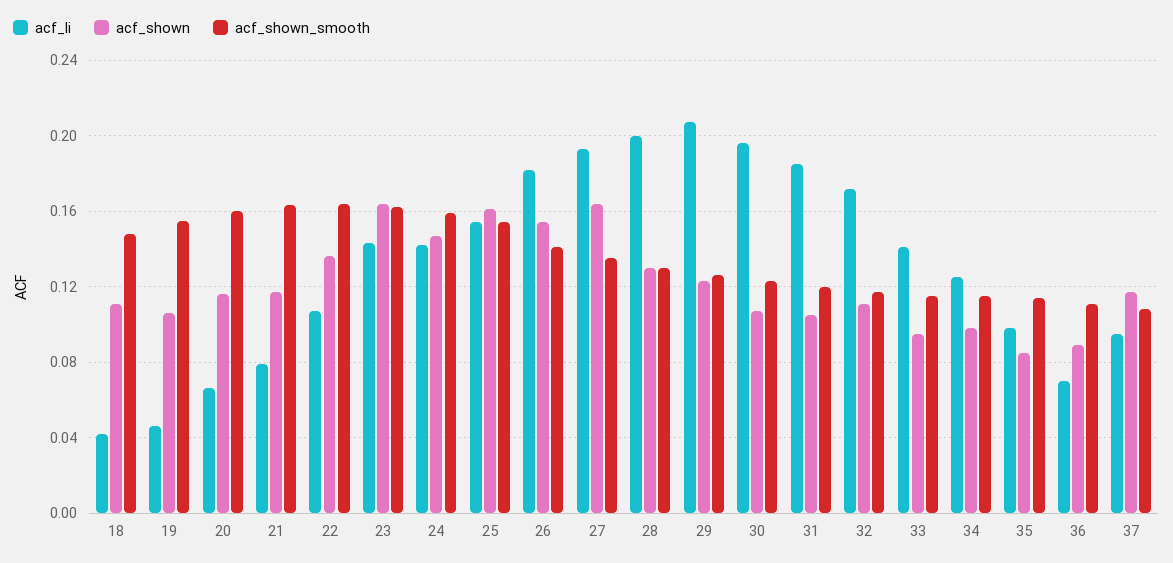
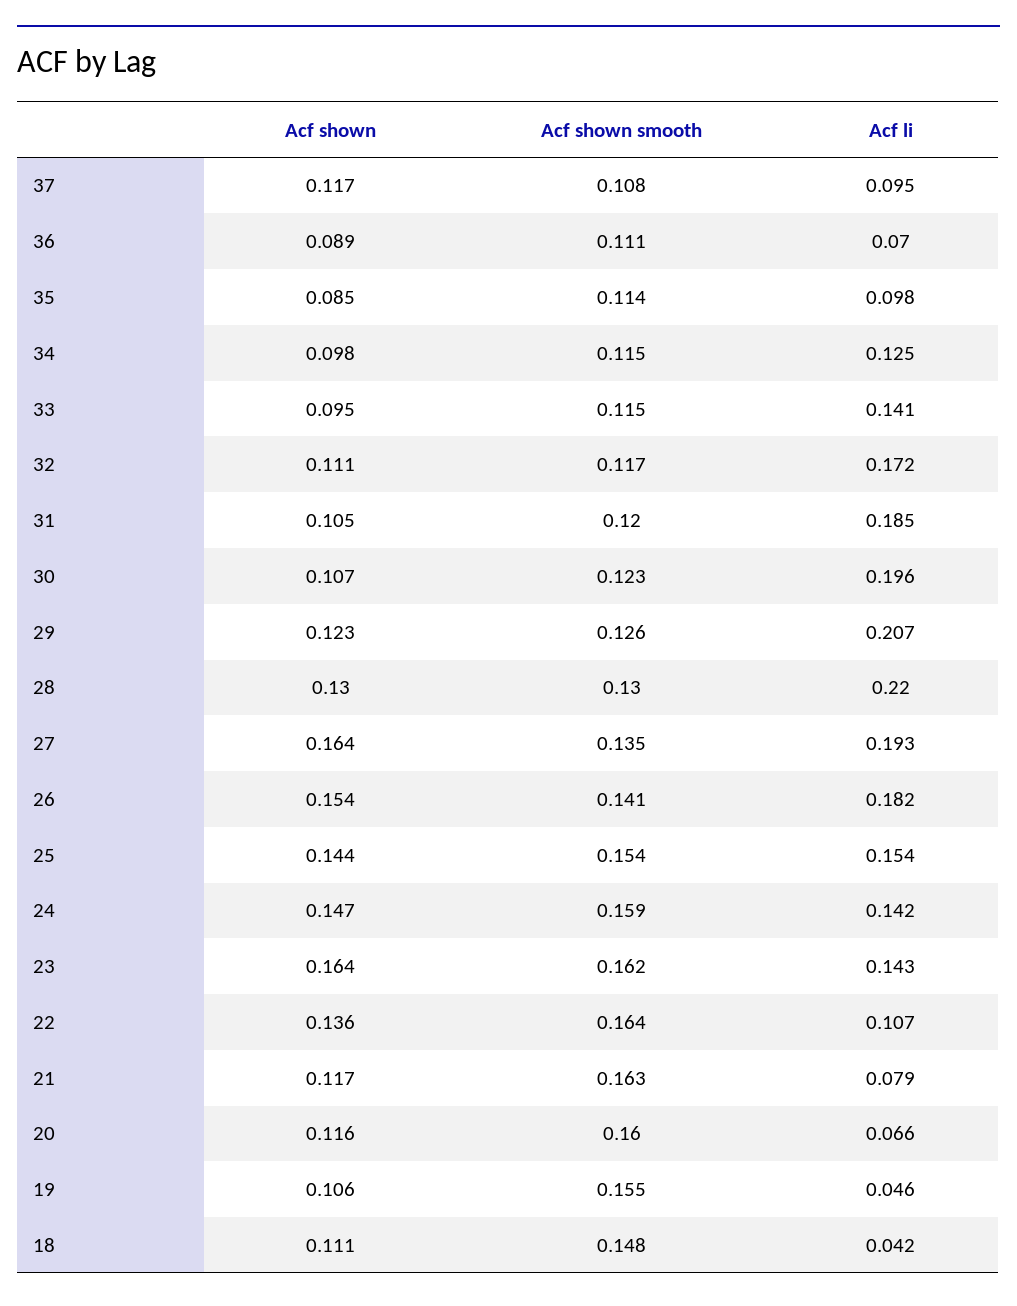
  {
    "acf_li": {
      "18": 0.042,
      "19": 0.046,
      "20": 0.066,
      "21": 0.079,
      "22": 0.107,
      "23": 0.143,
      "24": 0.142,
      "25": 0.154,
      "26": 0.182,
      "27": 0.193,
-     "28": 0.2,
+     "28": 0.22,
      "29": 0.207,
      "30": 0.196,
      "31": 0.185,
      "32": 0.172,
      "33": 0.141,
      "34": 0.125,
      "35": 0.098,
      "36": 0.07,
      "37": 0.095
    },
    "acf_shown": {
      "18": 0.111,
      "19": 0.106,
      "20": 0.116,
      "21": 0.117,
      "22": 0.136,
      "23": 0.164,
      "24": 0.147,
-     "25": 0.16,
+     "25": 0.144,
      "26": 0.154,
      "27": 0.164,
      "28": 0.13,
      "29": 0.123,
      "30": 0.107,
      "31": 0.105,
      "32": 0.111,
      "33": 0.095,
      "34": 0.098,
      "35": 0.085,
      "36": 0.089,
      "37": 0.117
    },
    "acf_shown_smooth": {
      "18": 0.148,
      "19": 0.155,
      "20": 0.16,
      "21": 0.163,
      "22": 0.164,
      "23": 0.162,
      "24": 0.159,
      "25": 0.154,
      "26": 0.141,
      "27": 0.135,
      "28": 0.13,
      "29": 0.126,
      "30": 0.123,
      "31": 0.12,
      "32": 0.117,
      "33": 0.115,
      "34": 0.115,
      "35": 0.114,
      "36": 0.111,
      "37": 0.108
    }
  }

